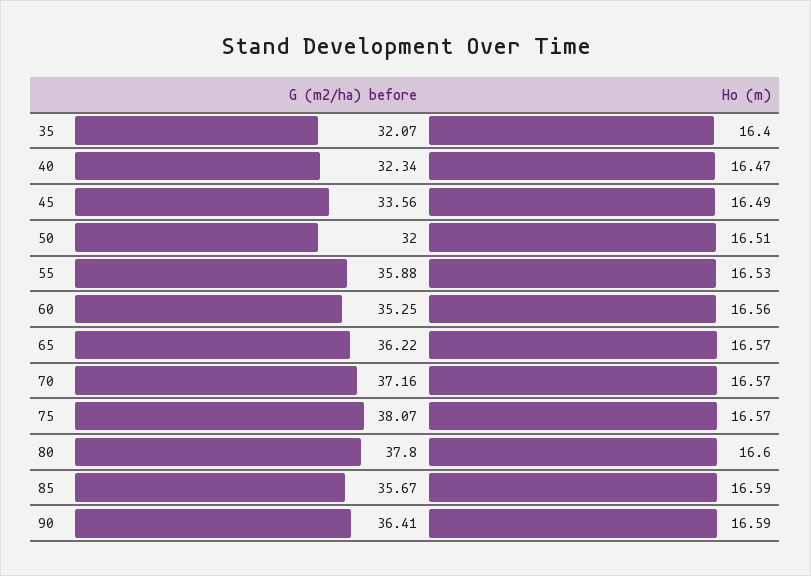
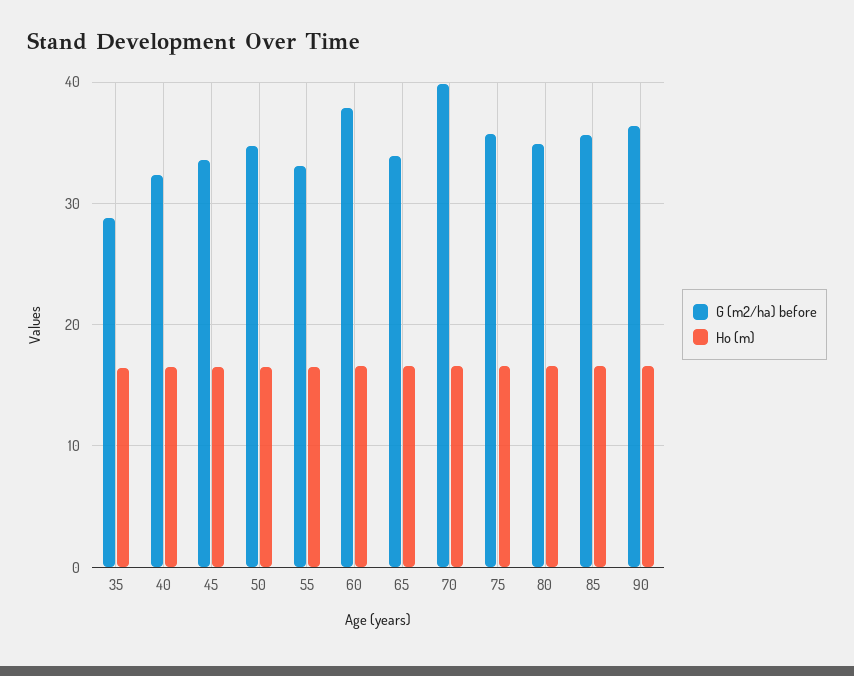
  {
    "G (m2/ha) before": {
-     "35": 32.07,
+     "35": 29,
      "40": 32.34,
      "45": 33.56,
-     "50": 32,
+     "50": 35,
-     "55": 35.88,
+     "55": 33,
-     "60": 35.25,
+     "60": 38,
-     "65": 36.22,
+     "65": 34,
-     "70": 37.16,
+     "70": 40,
-     "75": 38.07,
+     "75": 36,
-     "80": 37.8,
+     "80": 35,
      "85": 35.67,
      "90": 36.41
    },
    "Ho (m)": {
      "35": 16.4,
      "40": 16.47,
      "45": 16.49,
      "50": 16.51,
      "55": 16.53,
      "60": 16.56,
      "65": 16.57,
      "70": 16.57,
      "75": 16.57,
      "80": 16.6,
      "85": 16.59,
      "90": 16.59
    }
  }

